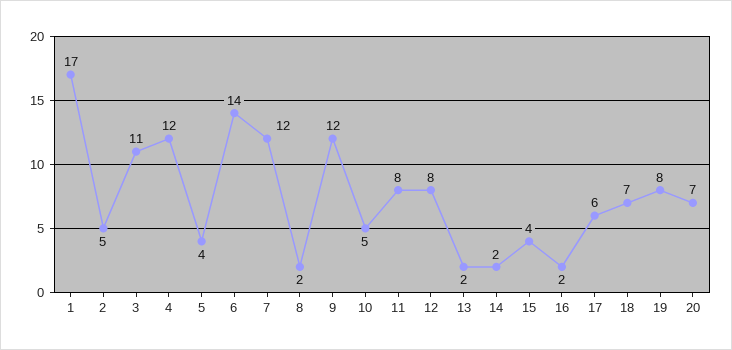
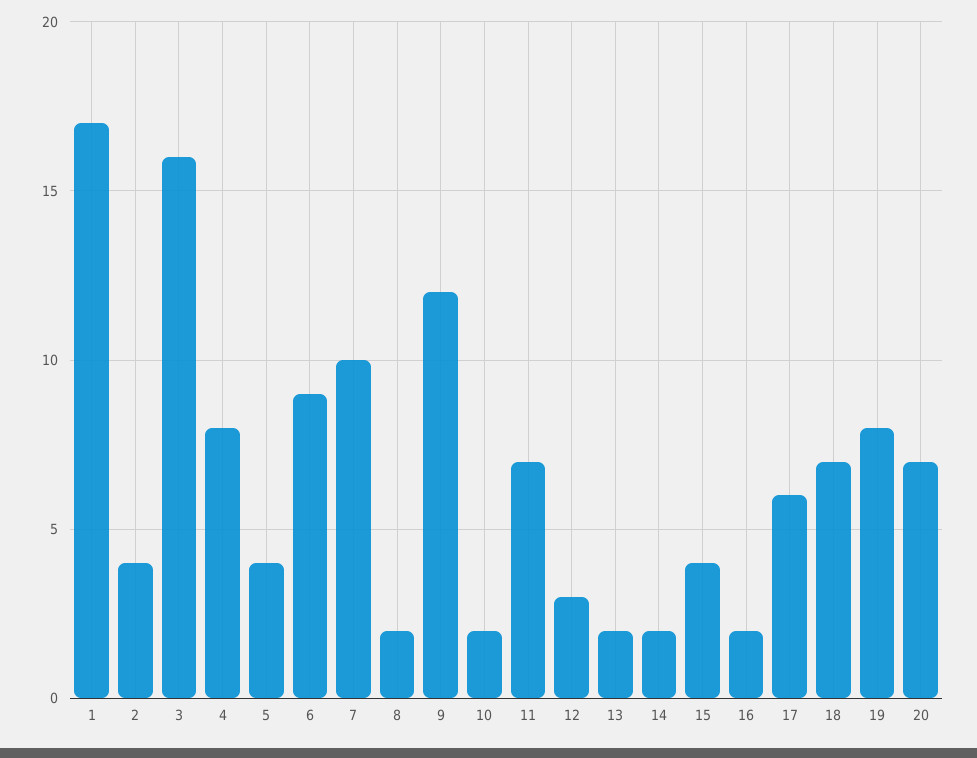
  {
    "1": 17,
-   "2": 5,
+   "2": 4,
-   "3": 11,
+   "3": 16,
-   "4": 12,
+   "4": 8,
    "5": 4,
-   "6": 14,
+   "6": 9,
-   "7": 12,
+   "7": 10,
    "8": 2,
    "9": 12,
-   "10": 5,
+   "10": 2,
-   "11": 8,
+   "11": 7,
-   "12": 8,
+   "12": 3,
    "13": 2,
    "14": 2,
    "15": 4,
    "16": 2,
    "17": 6,
    "18": 7,
    "19": 8,
    "20": 7
  }

